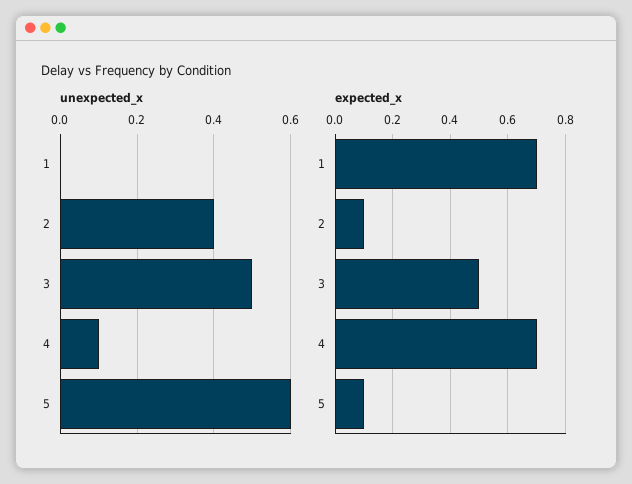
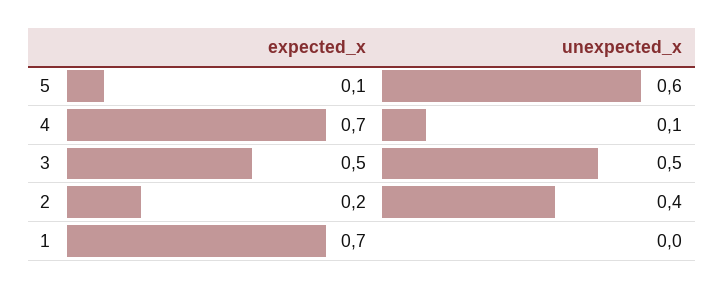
  {
    "unexpected_x": {
      "1": 0,
      "2": 0.4,
      "3": 0.5,
      "4": 0.1,
      "5": 0.6
    },
    "expected_x": {
      "1": 0.7,
-     "2": 0.1,
+     "2": 0.2,
      "3": 0.5,
      "4": 0.7,
      "5": 0.1
    }
  }

